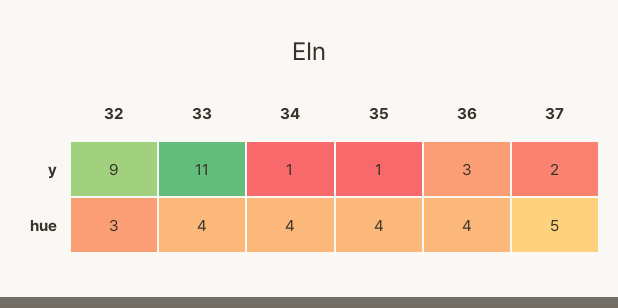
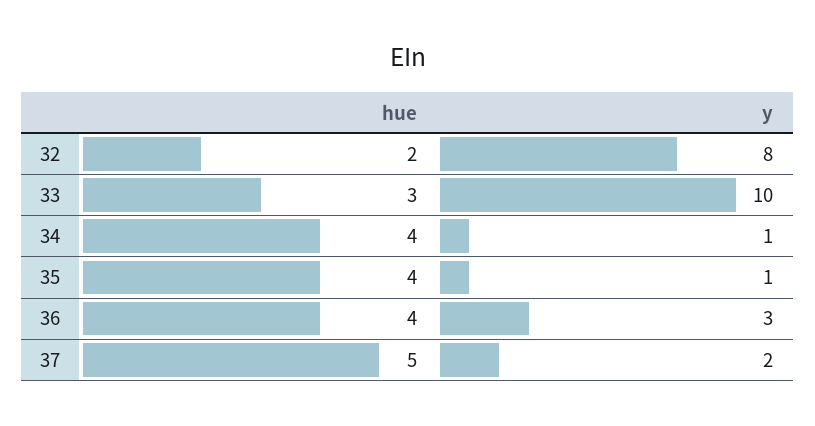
  {
    "32": {
-     "y": 9,
+     "y": 8,
-     "hue": 3
+     "hue": 2
    },
    "33": {
-     "y": 11,
+     "y": 10,
-     "hue": 4
+     "hue": 3
    },
    "34": {
      "y": 1,
      "hue": 4
    },
    "35": {
      "y": 1,
      "hue": 4
    },
    "36": {
      "y": 3,
      "hue": 4
    },
    "37": {
      "y": 2,
      "hue": 5
    }
  }

